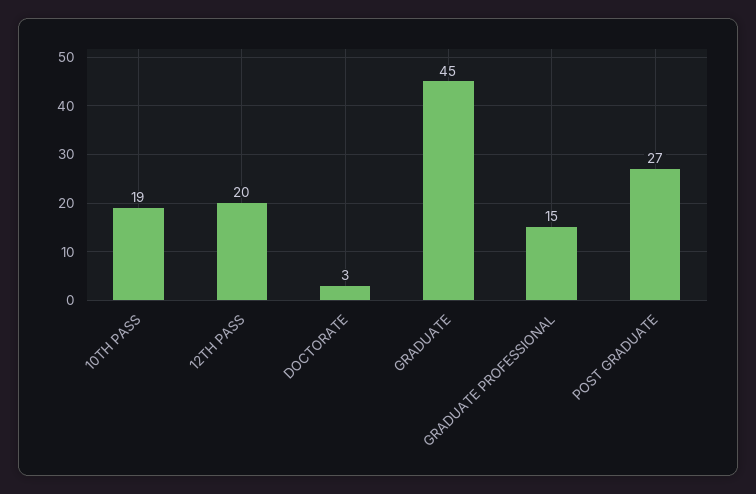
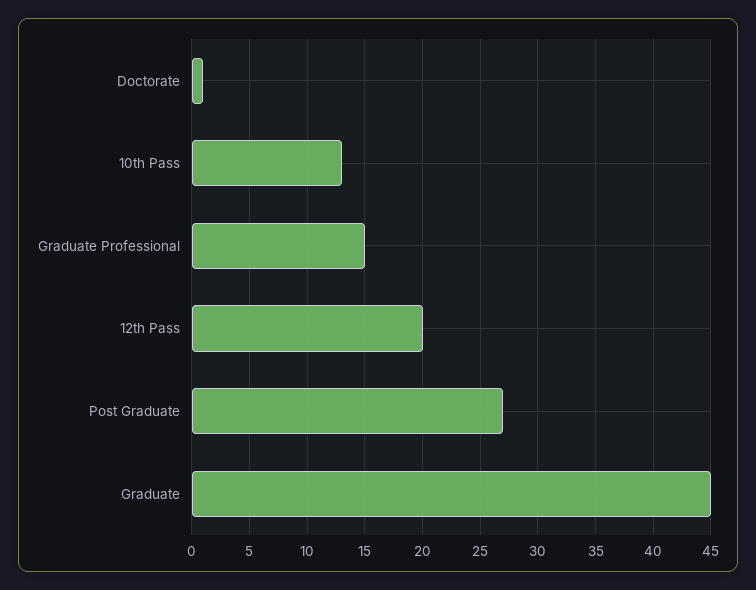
  {
-   "10TH PASS": 19,
+   "10TH PASS": 13,
    "12TH PASS": 20,
-   "DOCTORATE": 3,
+   "DOCTORATE": 1,
    "GRADUATE": 45,
    "GRADUATE PROFESSIONAL": 15,
    "POST GRADUATE": 27
  }

